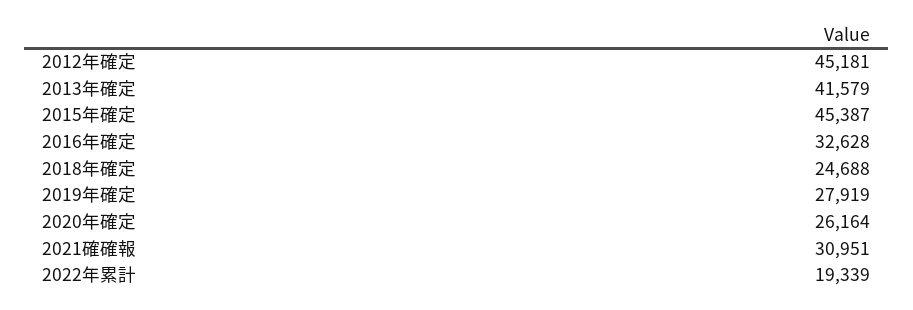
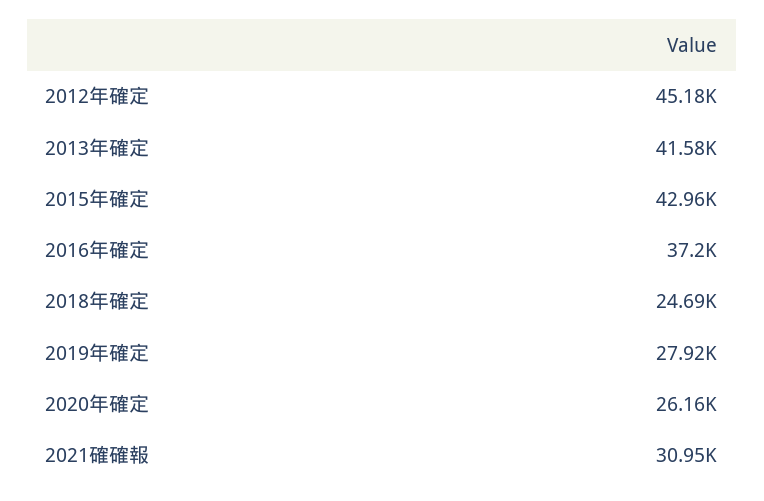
  {
    "2012年確定": 45181,
    "2013年確定": 41579,
-   "2015年確定": 45387,
+   "2015年確定": 42960,
-   "2016年確定": 32628,
+   "2016年確定": 37200,
    "2018年確定": 24688,
    "2019年確定": 27919,
    "2020年確定": 26164,
-   "2021確確報": 30951,
+   "2021確確報": 30951
-   "2022年累計": 19339
  }

